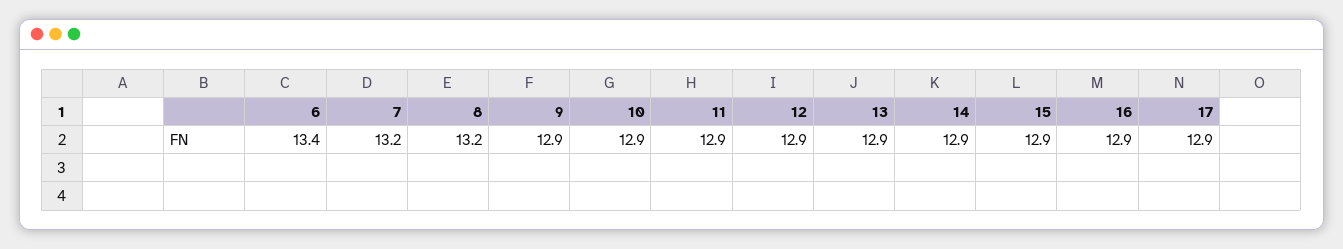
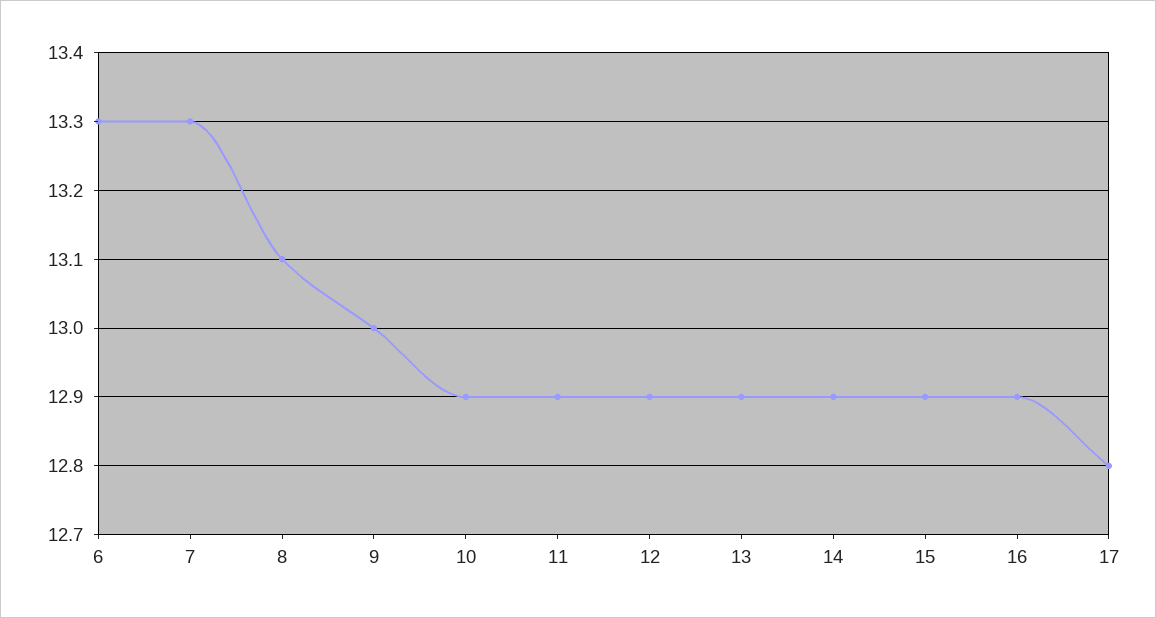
  {
-   "6": 13.4,
+   "6": 13.3,
-   "7": 13.2,
+   "7": 13.3,
-   "8": 13.2,
+   "8": 13.1,
-   "9": 12.9,
+   "9": 13,
    "10": 12.9,
    "11": 12.9,
    "12": 12.9,
    "13": 12.9,
    "14": 12.9,
    "15": 12.9,
    "16": 12.9,
-   "17": 12.9
+   "17": 12.8
  }

